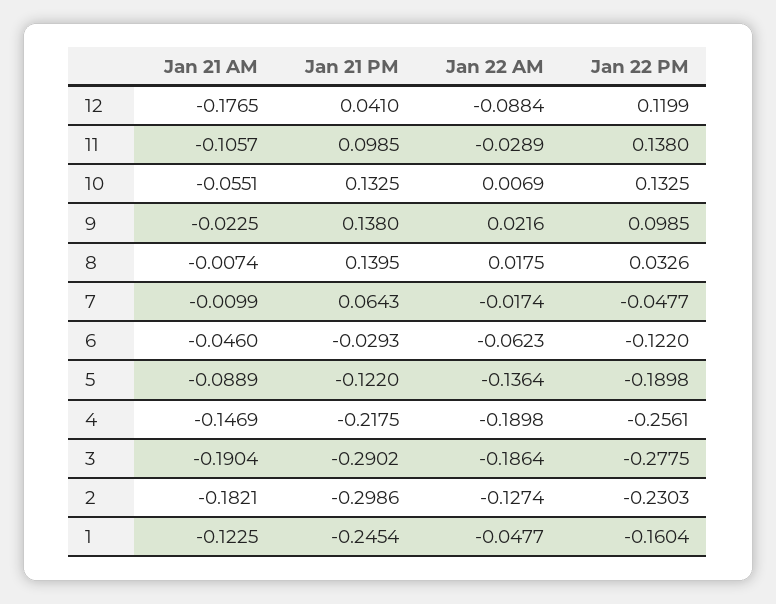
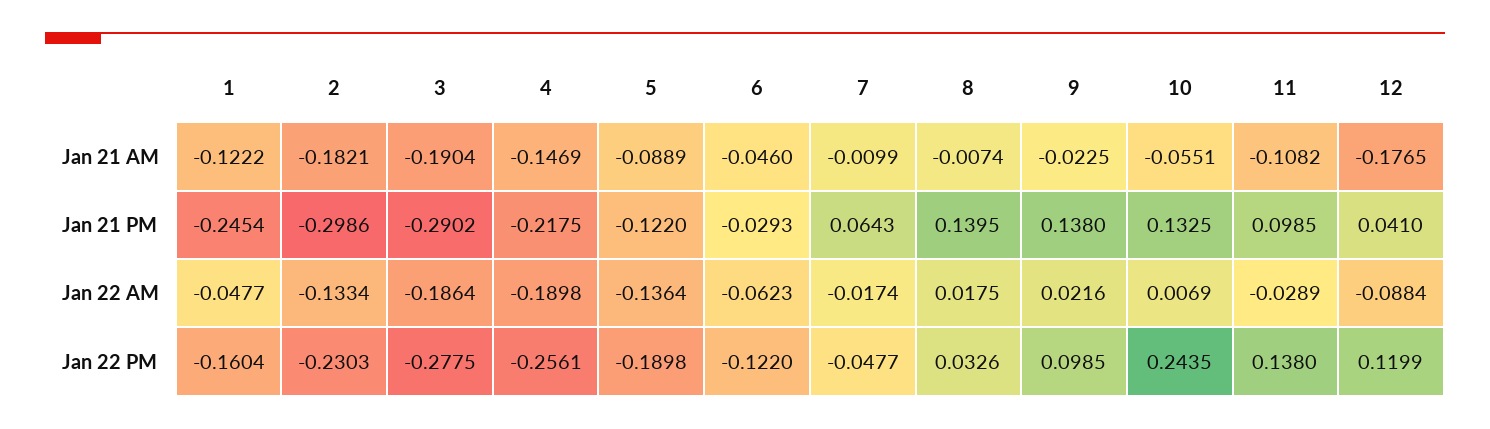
  {
    "Jan 21 AM": {
      "12": -0.1765,
-     "11": -0.1057,
+     "11": -0.1082,
      "10": -0.0551,
      "9": -0.0225,
      "8": -0.0074,
      "7": -0.0099,
      "6": -0.046,
      "5": -0.0889,
      "4": -0.1469,
      "3": -0.1904,
      "2": -0.1821,
-     "1": -0.1225
+     "1": -0.1222
    },
    "Jan 21 PM": {
      "12": 0.041,
      "11": 0.0985,
      "10": 0.1325,
      "9": 0.138,
      "8": 0.1395,
      "7": 0.0643,
      "6": -0.0293,
      "5": -0.122,
      "4": -0.2175,
      "3": -0.2902,
      "2": -0.2986,
      "1": -0.2454
    },
    "Jan 22 AM": {
      "12": -0.0884,
      "11": -0.0289,
      "10": 0.0069,
      "9": 0.0216,
      "8": 0.0175,
      "7": -0.0174,
      "6": -0.0623,
      "5": -0.1364,
      "4": -0.1898,
      "3": -0.1864,
-     "2": -0.1274,
+     "2": -0.1334,
      "1": -0.0477
    },
    "Jan 22 PM": {
      "12": 0.1199,
      "11": 0.138,
-     "10": 0.1325,
+     "10": 0.2435,
      "9": 0.0985,
      "8": 0.0326,
      "7": -0.0477,
      "6": -0.122,
      "5": -0.1898,
      "4": -0.2561,
      "3": -0.2775,
      "2": -0.2303,
      "1": -0.1604
    }
  }

